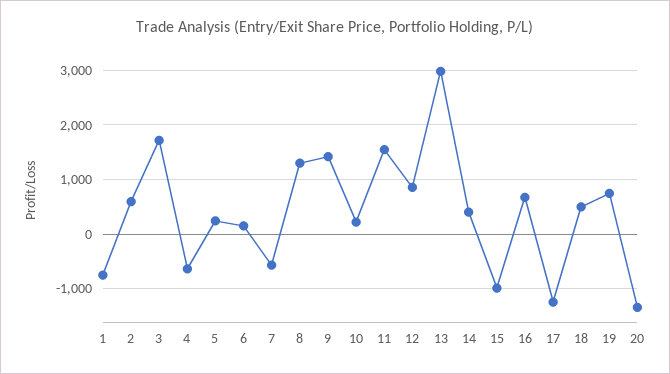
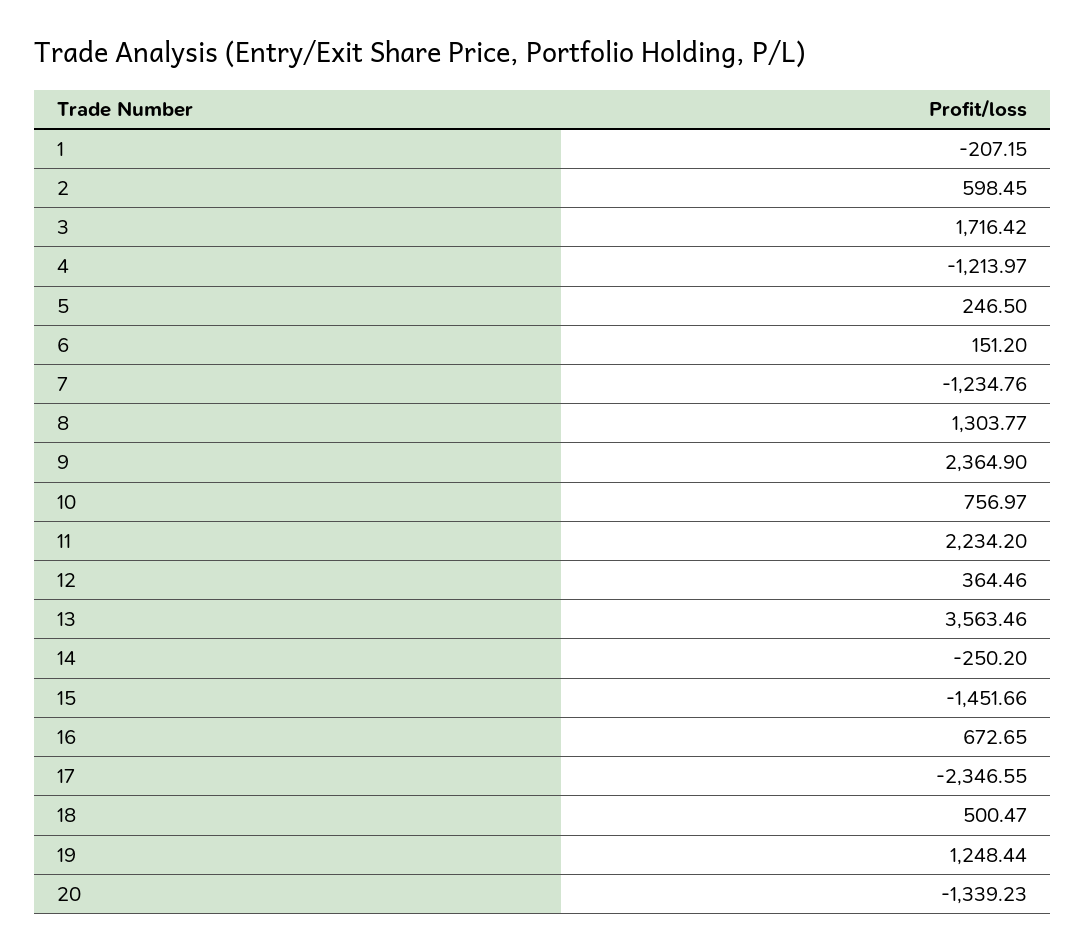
  {
-   "1": -800,
+   "1": -207.15,
    "2": 598.45,
    "3": 1716.42,
-   "4": -600,
+   "4": -1213.97,
    "5": 246.5,
    "6": 151.2,
-   "7": -600,
+   "7": -1234.76,
    "8": 1303.77,
-   "9": 1400,
+   "9": 2364.9,
-   "10": 200,
+   "10": 756.97,
-   "11": 1600,
+   "11": 2234.2,
-   "12": 800,
+   "12": 364.46,
-   "13": 3000,
+   "13": 3563.46,
-   "14": 400,
+   "14": -250.2,
-   "15": -1000,
+   "15": -1451.66,
    "16": 672.65,
-   "17": -1200,
+   "17": -2346.55,
    "18": 500.47,
-   "19": 800,
+   "19": 1248.44,
    "20": -1339.23
  }

